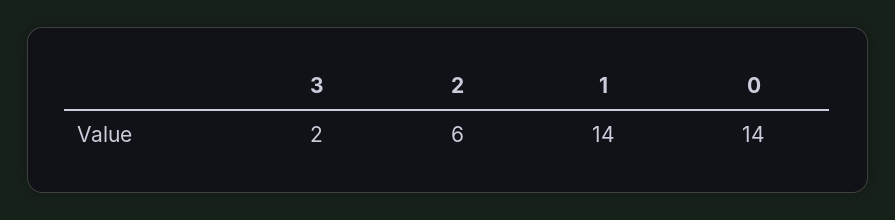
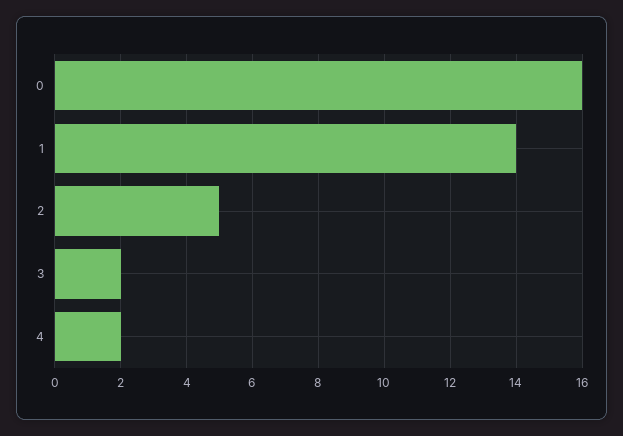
  {
    "3": 2,
-   "2": 6,
+   "2": 5,
    "1": 14,
-   "0": 14
+   "0": 16,
+   "4": 2
  }

